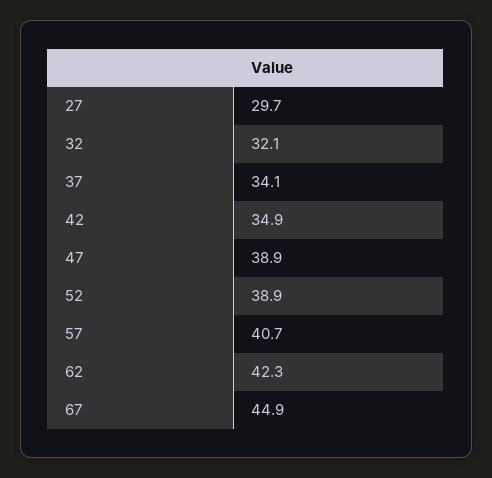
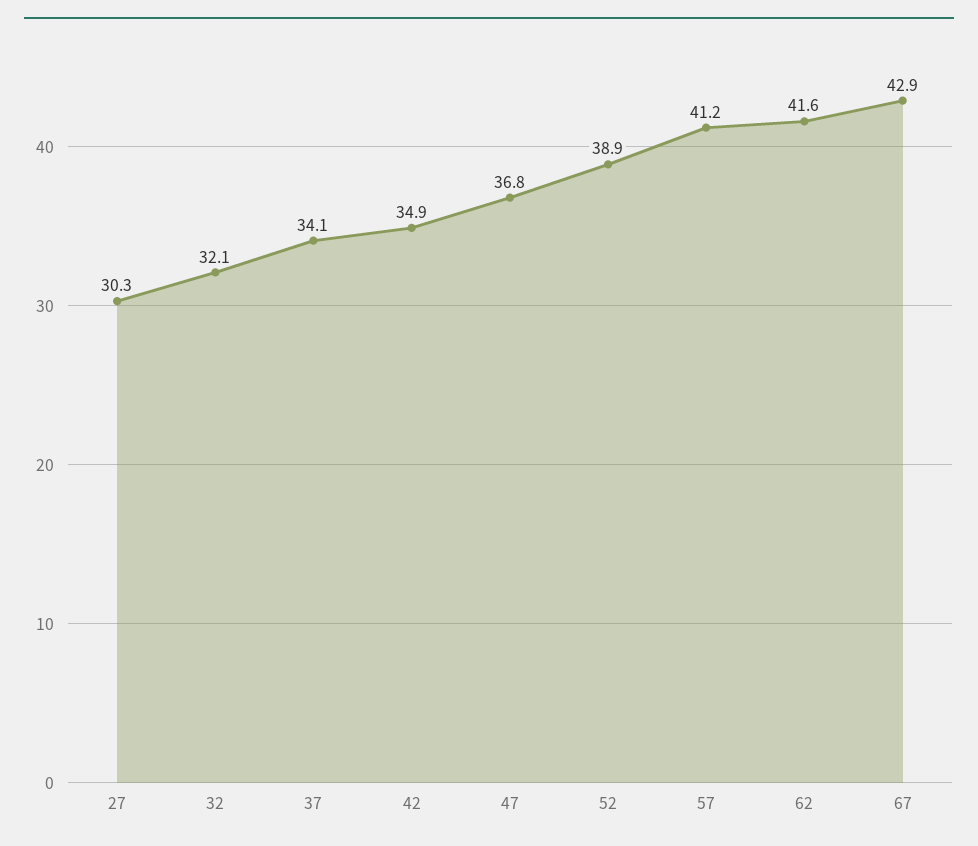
  {
-   "27": 29.7,
+   "27": 30.3,
    "32": 32.1,
    "37": 34.1,
    "42": 34.9,
-   "47": 38.9,
+   "47": 36.8,
    "52": 38.9,
-   "57": 40.7,
+   "57": 41.2,
-   "62": 42.3,
+   "62": 41.6,
-   "67": 44.9
+   "67": 42.9
  }

